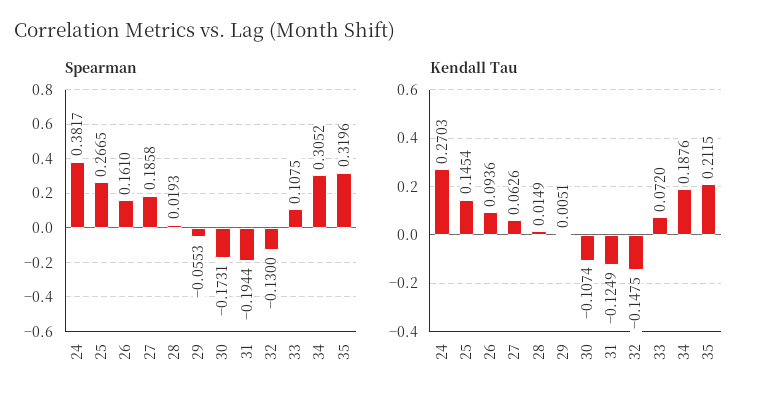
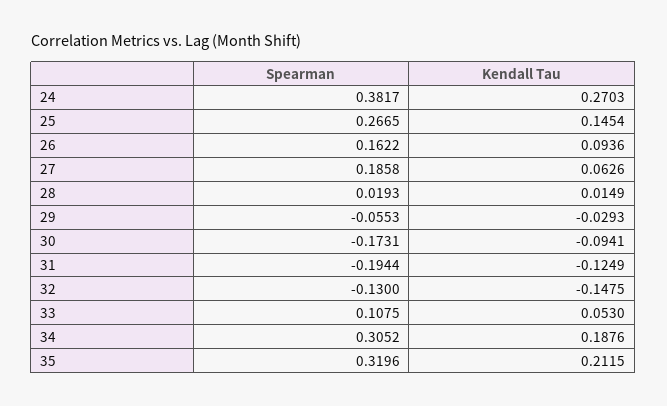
  {
    "Spearman": {
      "24": 0.3817,
      "25": 0.2665,
-     "26": 0.161,
+     "26": 0.1622,
      "27": 0.1858,
      "28": 0.0193,
      "29": -0.0553,
      "30": -0.1731,
      "31": -0.1944,
      "32": -0.13,
      "33": 0.1075,
      "34": 0.3052,
      "35": 0.3196
    },
    "Kendall Tau": {
      "24": 0.2703,
      "25": 0.1454,
      "26": 0.0936,
      "27": 0.0626,
      "28": 0.0149,
-     "29": 0.0051,
+     "29": -0.0293,
-     "30": -0.1074,
+     "30": -0.0941,
      "31": -0.1249,
      "32": -0.1475,
-     "33": 0.072,
+     "33": 0.053,
      "34": 0.1876,
      "35": 0.2115
    }
  }

